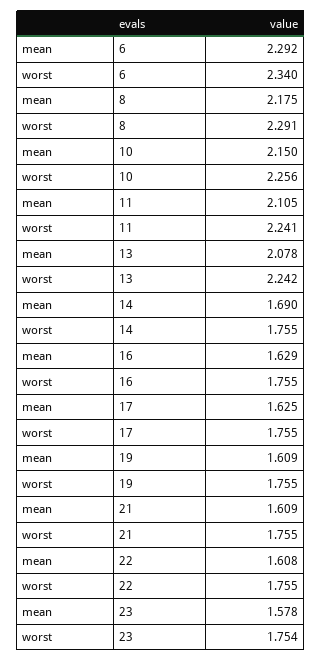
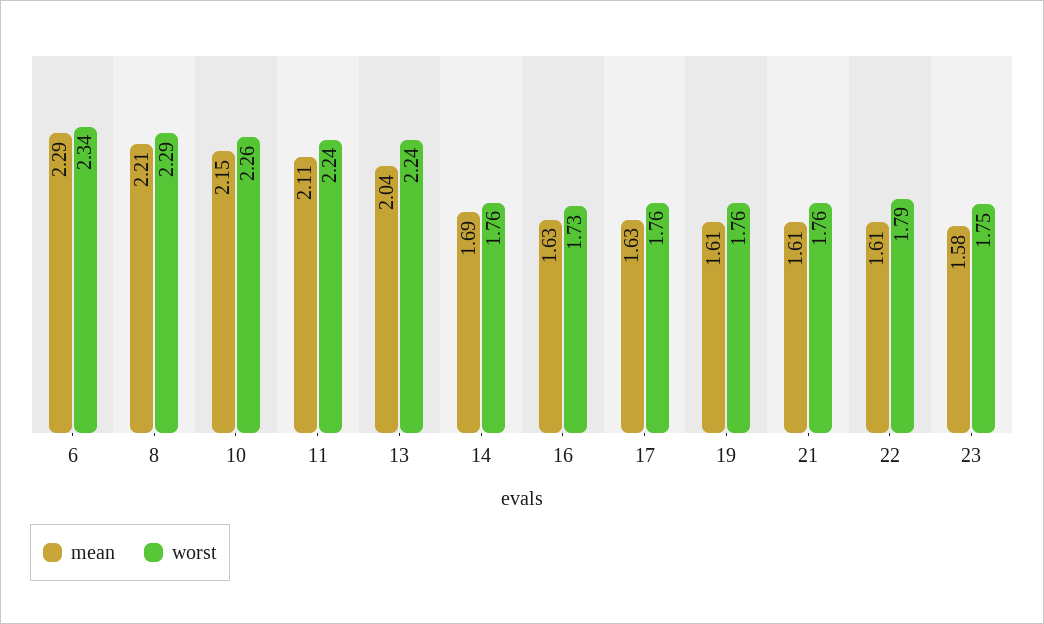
  {
    "mean": {
      "6": 2.292,
-     "8": 2.175,
+     "8": 2.21,
      "10": 2.15,
      "11": 2.105,
-     "13": 2.078,
+     "13": 2.04,
      "14": 1.69,
      "16": 1.629,
      "17": 1.625,
      "19": 1.609,
      "21": 1.609,
      "22": 1.608,
      "23": 1.578
    },
    "worst": {
      "6": 2.34,
      "8": 2.291,
      "10": 2.256,
      "11": 2.241,
      "13": 2.242,
      "14": 1.755,
-     "16": 1.755,
+     "16": 1.73,
      "17": 1.755,
      "19": 1.755,
      "21": 1.755,
-     "22": 1.755,
+     "22": 1.79,
      "23": 1.754
    }
  }

